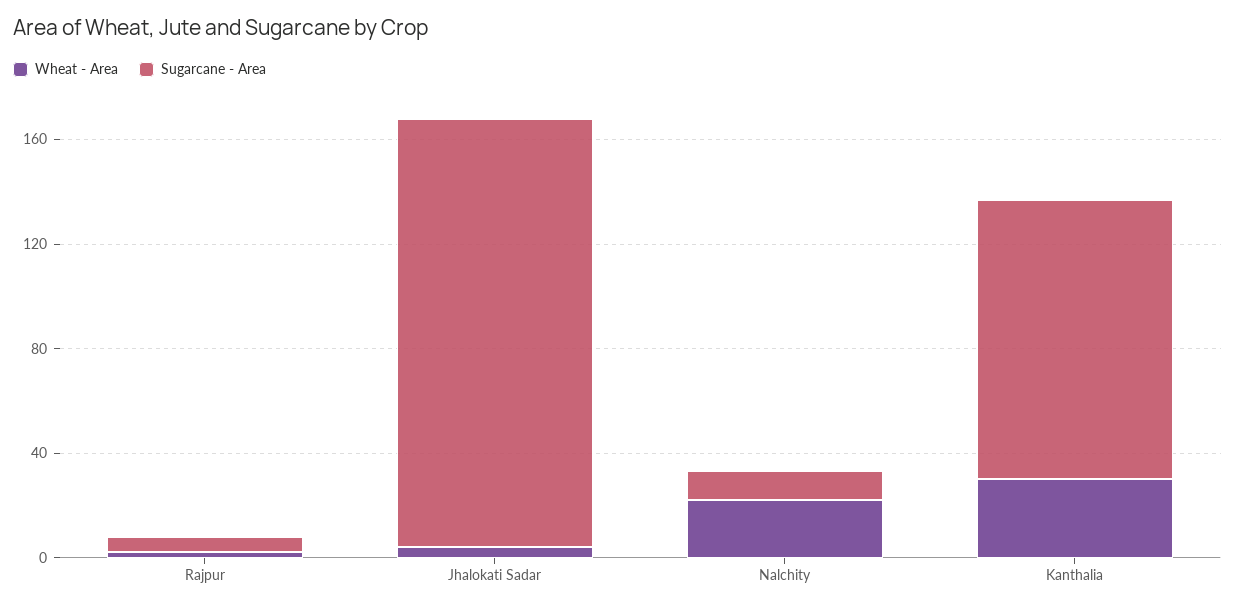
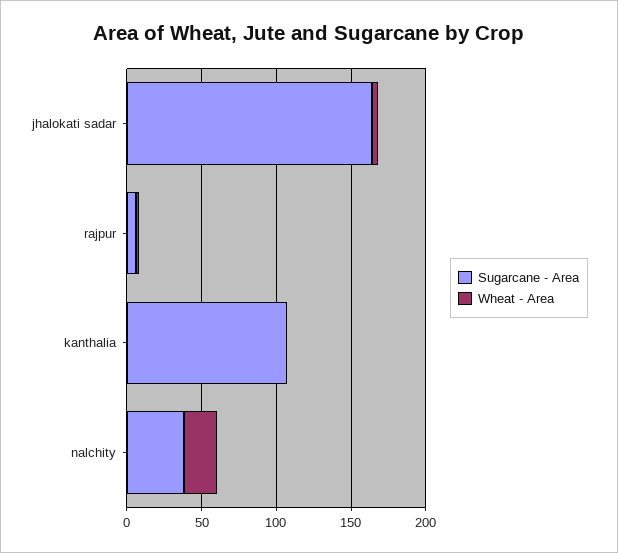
  {
    "Wheat - Area": {
      "Rajpur": 0,
      "Jhalokati Sadar": 0,
      "Nalchity": 20,
-     "Kanthalia": 30
+     "Kanthalia": 0
    },
    "Sugarcane - Area": {
      "Rajpur": 10,
      "Jhalokati Sadar": 160,
-     "Nalchity": 10,
+     "Nalchity": 40,
      "Kanthalia": 110
    }
  }

